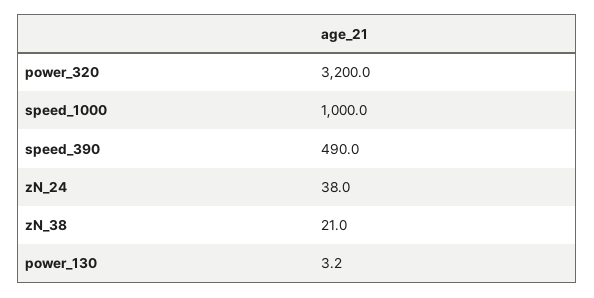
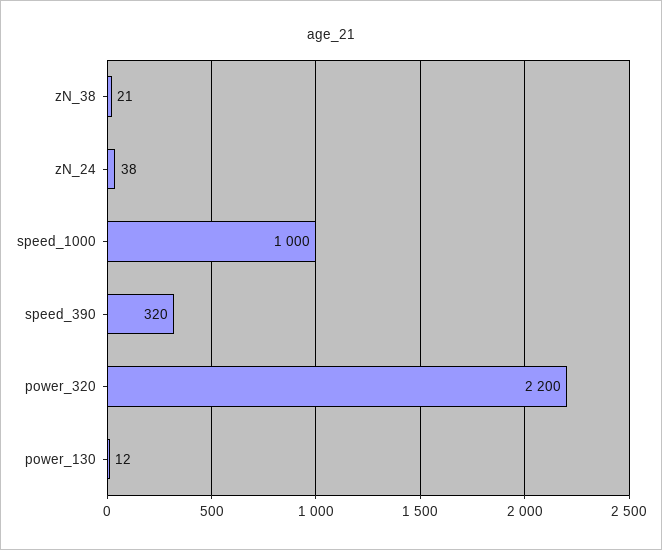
  {
-   "power_320": 3200,
+   "power_320": 2200,
    "speed_1000": 1000,
-   "speed_390": 490,
+   "speed_390": 320,
    "zN_24": 38,
    "zN_38": 21,
-   "power_130": 3.2
+   "power_130": 12
  }

